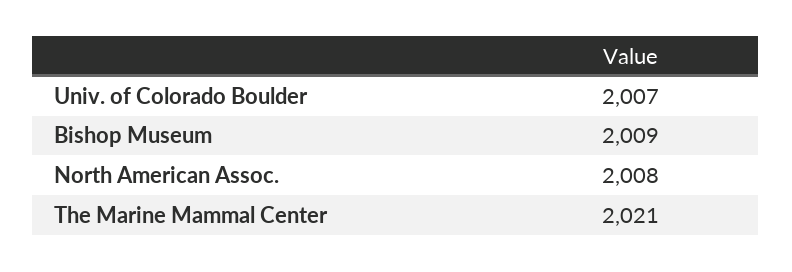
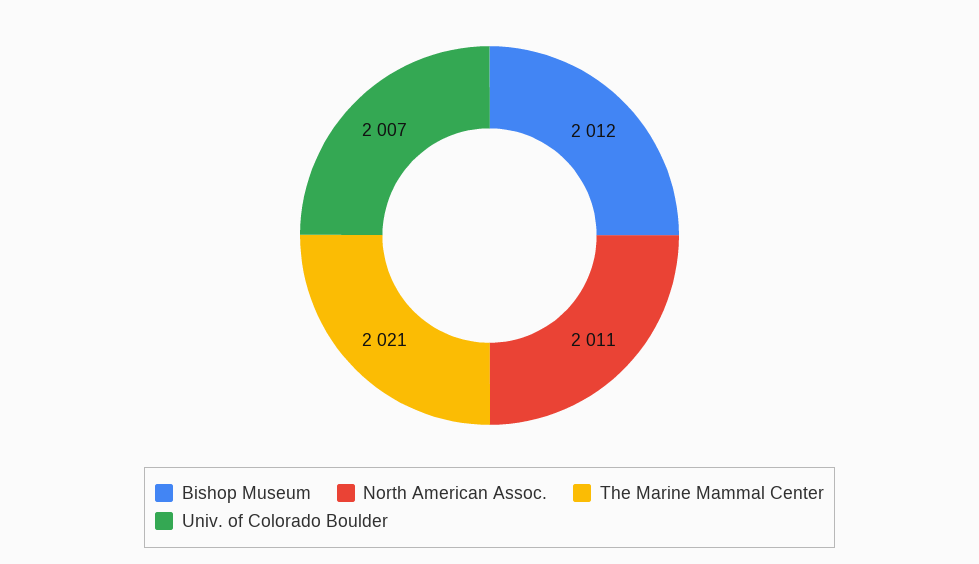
  {
    "Univ. of Colorado Boulder": 2007,
-   "Bishop Museum": 2009,
+   "Bishop Museum": 2012,
-   "North American Assoc.": 2008,
+   "North American Assoc.": 2011,
    "The Marine Mammal Center": 2021
  }

